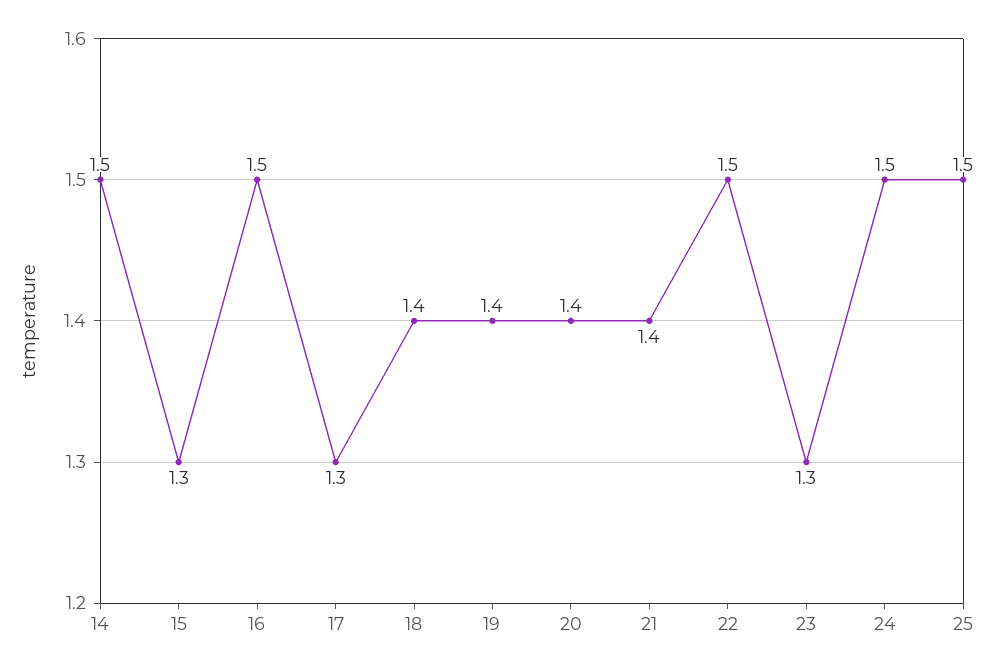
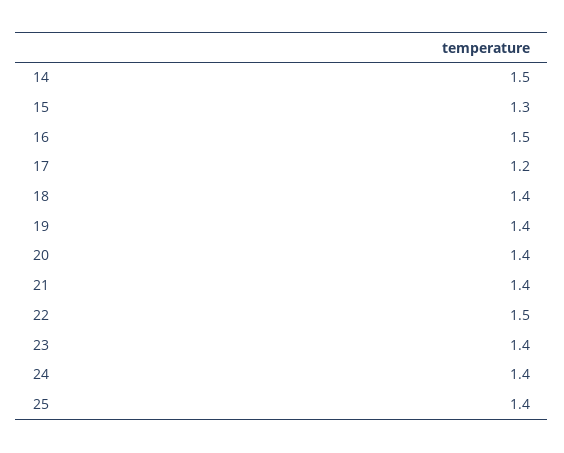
  {
    "14": 1.5,
    "15": 1.3,
    "16": 1.5,
-   "17": 1.3,
+   "17": 1.2,
    "18": 1.4,
    "19": 1.4,
    "20": 1.4,
    "21": 1.4,
    "22": 1.5,
-   "23": 1.3,
+   "23": 1.4,
-   "24": 1.5,
+   "24": 1.4,
-   "25": 1.5
+   "25": 1.4
  }

